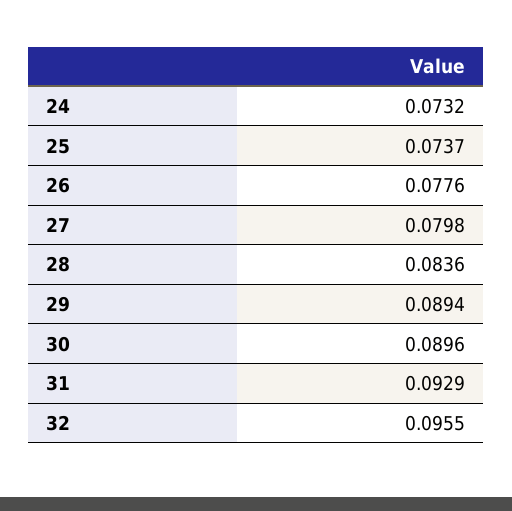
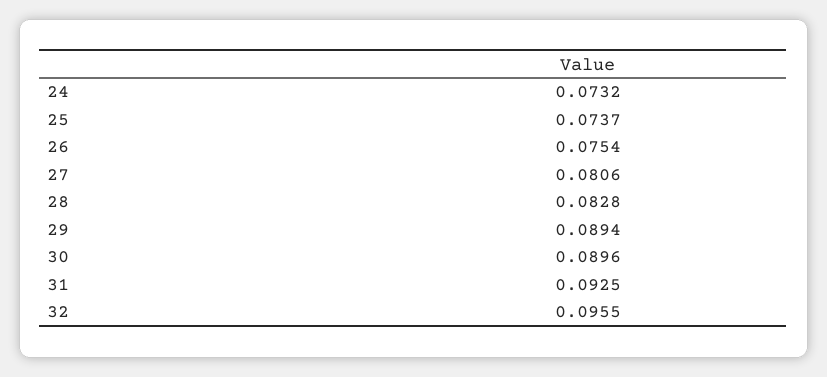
  {
    "24": 0.0732,
    "25": 0.0737,
-   "26": 0.0776,
+   "26": 0.0754,
-   "27": 0.0798,
+   "27": 0.0806,
-   "28": 0.0836,
+   "28": 0.0828,
    "29": 0.0894,
    "30": 0.0896,
-   "31": 0.0929,
+   "31": 0.0925,
    "32": 0.0955
  }

